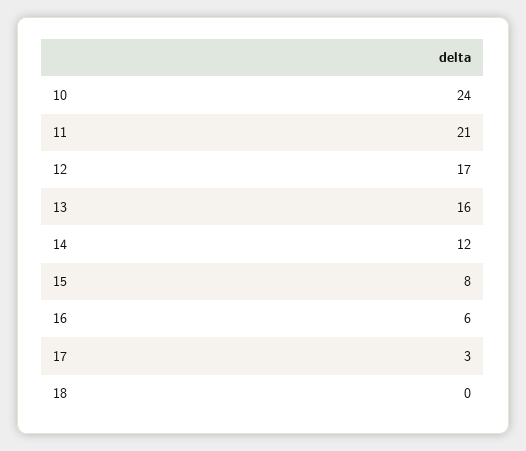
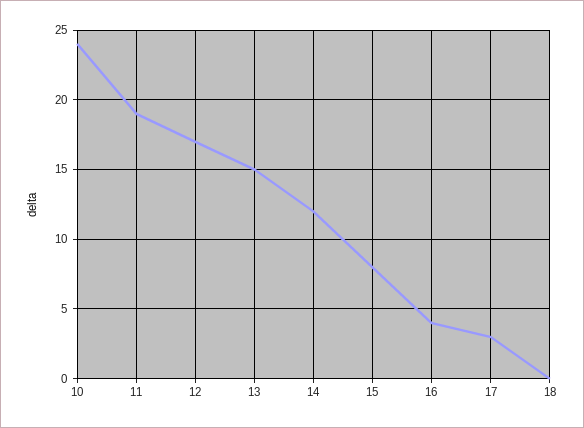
  {
    "10": 24,
-   "11": 21,
+   "11": 19,
    "12": 17,
-   "13": 16,
+   "13": 15,
    "14": 12,
    "15": 8,
-   "16": 6,
+   "16": 4,
    "17": 3,
    "18": 0
  }

